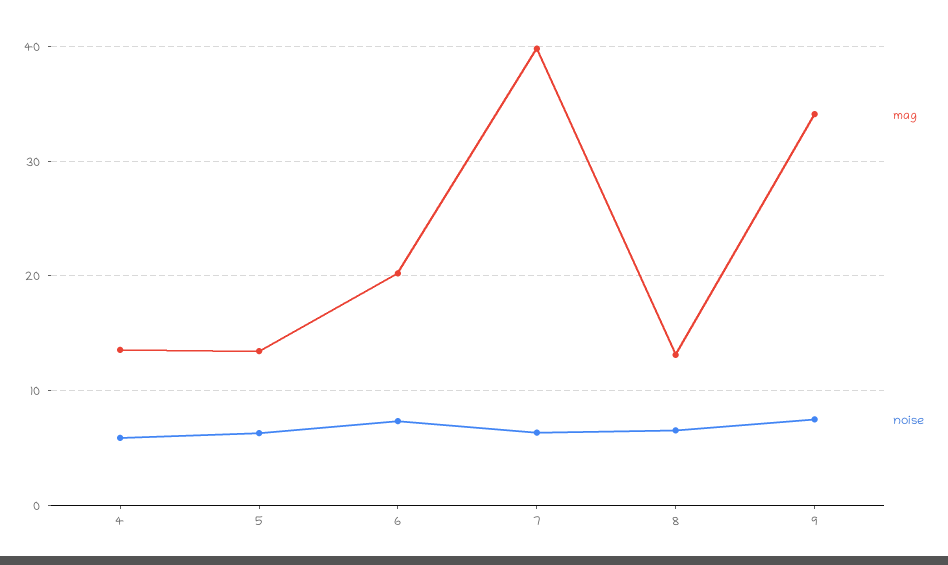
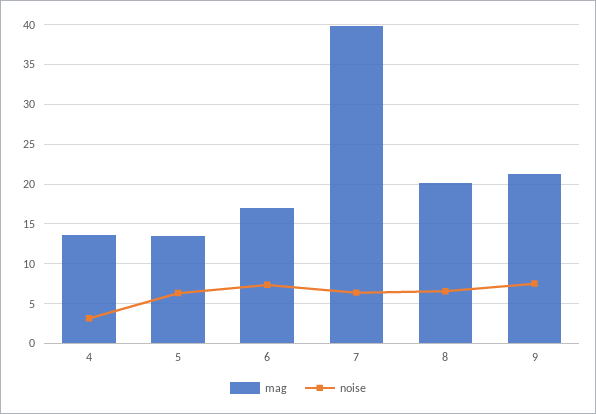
  {
    "mag": {
      "4": 14,
      "5": 13,
-     "6": 20,
+     "6": 17,
      "7": 40,
-     "8": 13,
+     "8": 20,
-     "9": 34
+     "9": 21
    },
    "noise": {
-     "4": 6,
+     "4": 3,
      "5": 6,
      "6": 7,
      "7": 6,
      "8": 7,
      "9": 8
    }
  }

